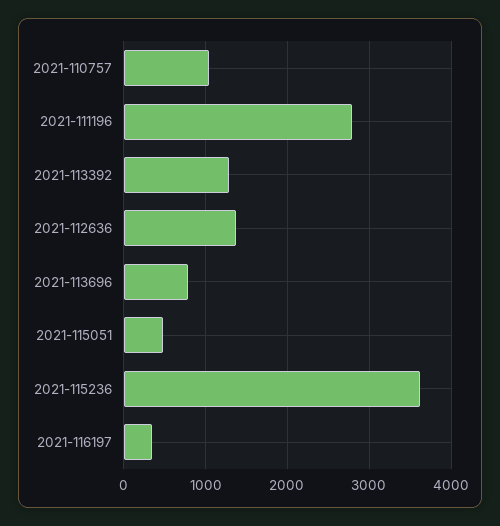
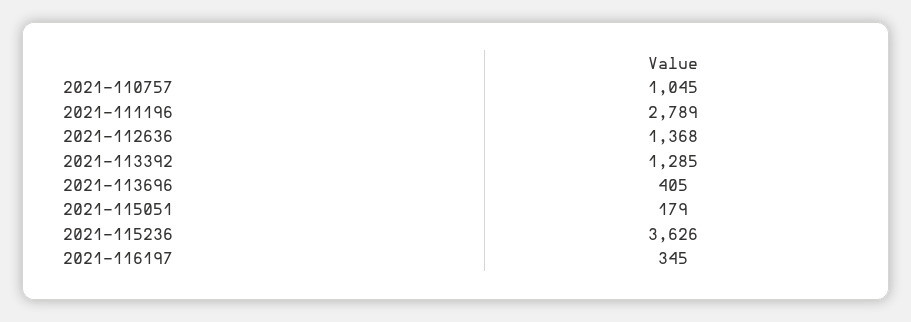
  {
    "2021-110757": 1045,
    "2021-111196": 2789,
    "2021-113392": 1285,
    "2021-112636": 1368,
-   "2021-113696": 800,
+   "2021-113696": 405,
-   "2021-115051": 500,
+   "2021-115051": 179,
    "2021-115236": 3626,
    "2021-116197": 345
  }

